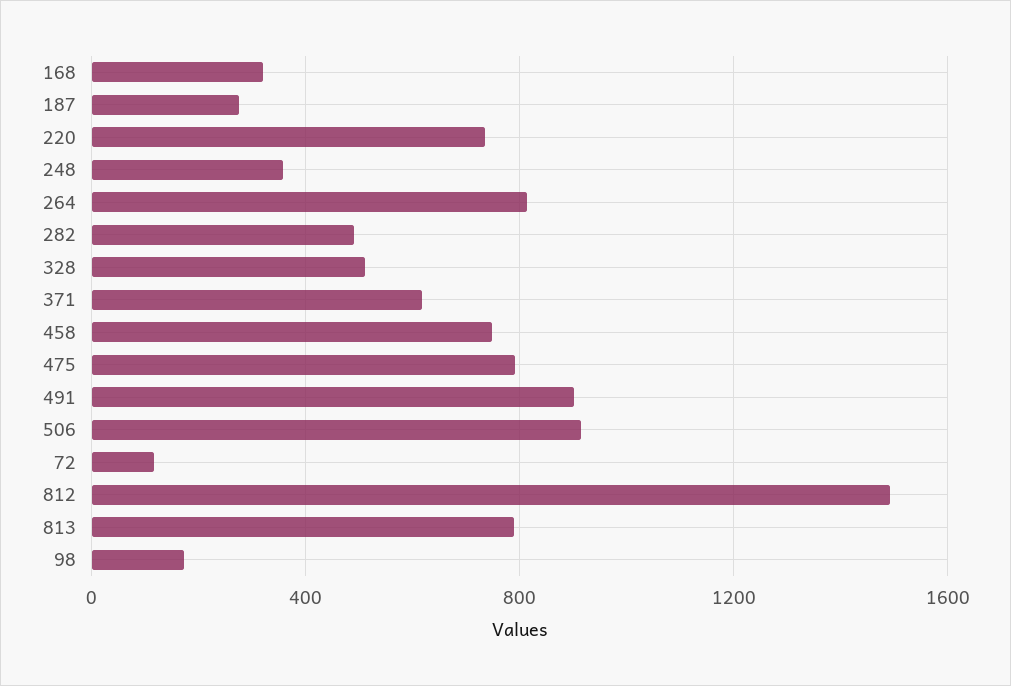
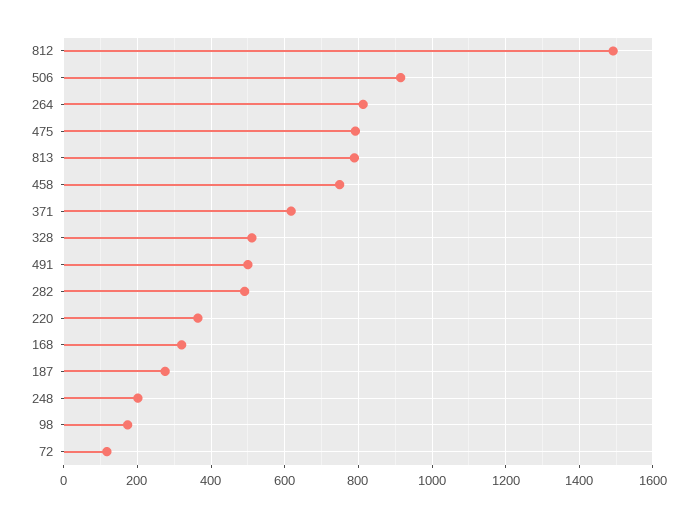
  {
    "168": 320,
    "187": 280,
-   "220": 750,
+   "220": 360,
-   "248": 350,
+   "248": 200,
    "264": 820,
    "282": 500,
    "328": 520,
    "371": 620,
    "458": 740,
    "475": 800,
-   "491": 900,
+   "491": 500,
    "506": 920,
    "72": 120,
    "812": 1500,
    "813": 780,
    "98": 180
  }

